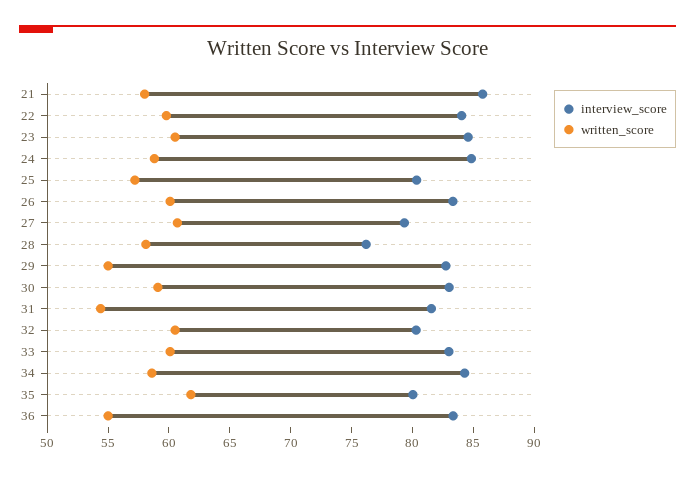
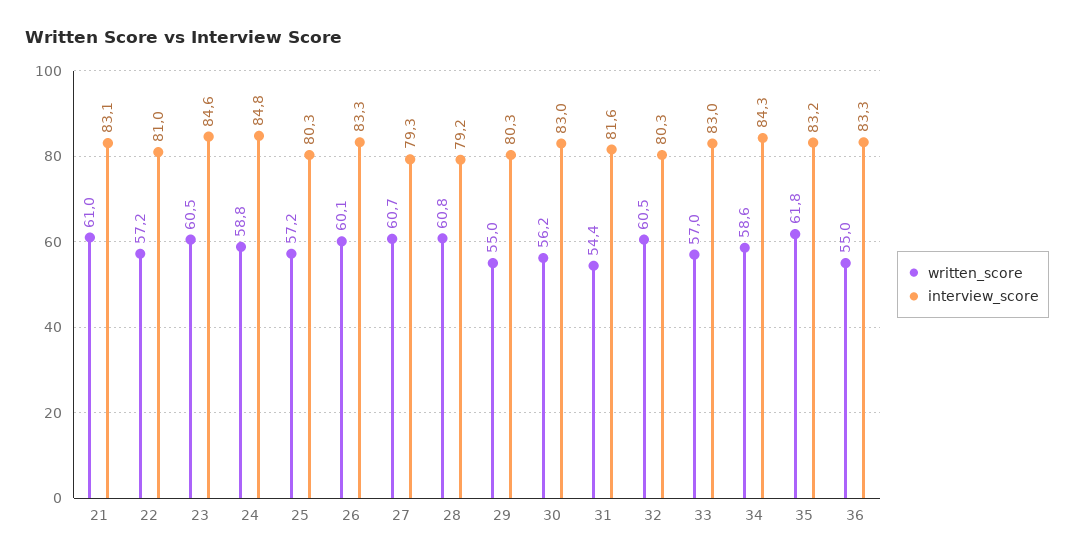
  {
    "interview_score": {
-     "21": 86,
+     "21": 83.1,
-     "22": 84,
+     "22": 81,
      "23": 84.6,
      "24": 84.8,
      "25": 80.3,
      "26": 83.3,
      "27": 79.3,
-     "28": 76,
+     "28": 79.2,
-     "29": 83,
+     "29": 80.3,
      "30": 83,
      "31": 81.6,
      "32": 80.3,
      "33": 83,
      "34": 84.3,
-     "35": 80,
+     "35": 83.2,
      "36": 83.3
    },
    "written_score": {
-     "21": 58,
+     "21": 61,
-     "22": 60,
+     "22": 57.2,
      "23": 60.5,
      "24": 58.8,
      "25": 57.2,
      "26": 60.1,
      "27": 60.7,
-     "28": 58,
+     "28": 60.8,
      "29": 55,
-     "30": 59,
+     "30": 56.2,
      "31": 54.4,
      "32": 60.5,
-     "33": 60,
+     "33": 57,
      "34": 58.6,
      "35": 61.8,
      "36": 55
    }
  }

